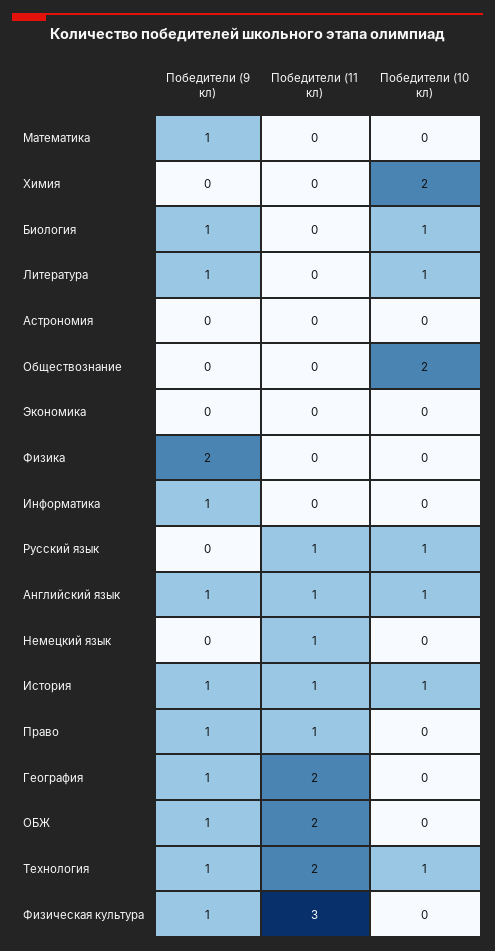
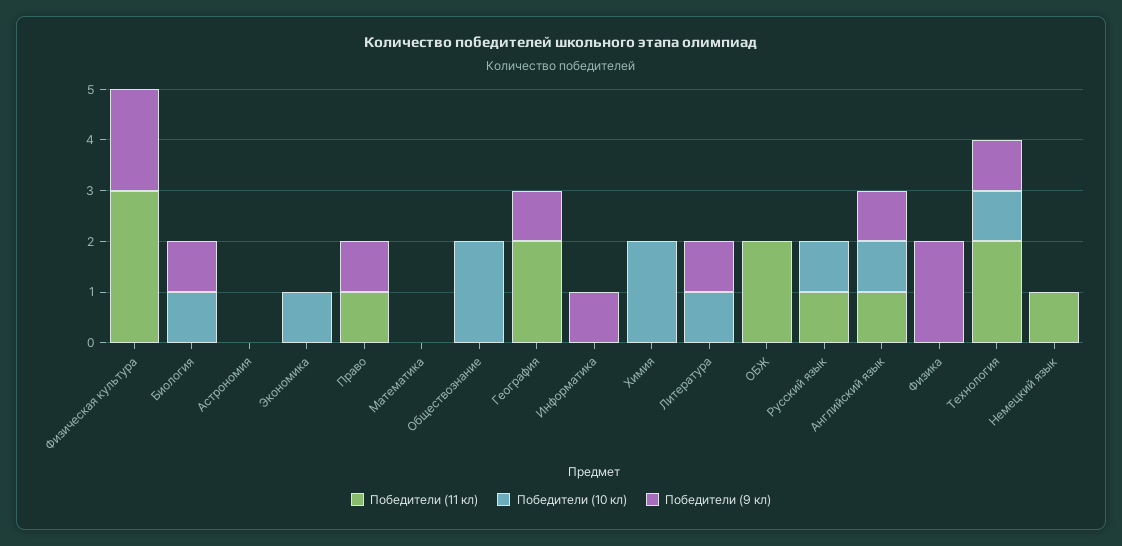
  {
    "Победители (9 кл)": {
-     "Математика": 1,
+     "Математика": 0,
      "Химия": 0,
      "Биология": 1,
      "Литература": 1,
      "Астрономия": 0,
      "Обществознание": 0,
      "Экономика": 0,
      "Физика": 2,
      "Информатика": 1,
      "Русский язык": 0,
      "Английский язык": 1,
      "Немецкий язык": 0,
-     "История": 1,
      "Право": 1,
      "География": 1,
-     "ОБЖ": 1,
+     "ОБЖ": 0,
      "Технология": 1,
-     "Физическая культура": 1
+     "Физическая культура": 2
    },
    "Победители (11 кл)": {
      "Математика": 0,
      "Химия": 0,
      "Биология": 0,
      "Литература": 0,
      "Астрономия": 0,
      "Обществознание": 0,
      "Экономика": 0,
      "Физика": 0,
      "Информатика": 0,
      "Русский язык": 1,
      "Английский язык": 1,
      "Немецкий язык": 1,
-     "История": 1,
      "Право": 1,
      "География": 2,
      "ОБЖ": 2,
      "Технология": 2,
      "Физическая культура": 3
    },
    "Победители (10 кл)": {
      "Математика": 0,
      "Химия": 2,
      "Биология": 1,
      "Литература": 1,
      "Астрономия": 0,
      "Обществознание": 2,
-     "Экономика": 0,
+     "Экономика": 1,
      "Физика": 0,
      "Информатика": 0,
      "Русский язык": 1,
      "Английский язык": 1,
      "Немецкий язык": 0,
-     "История": 1,
      "Право": 0,
      "География": 0,
      "ОБЖ": 0,
      "Технология": 1,
      "Физическая культура": 0
    }
  }

